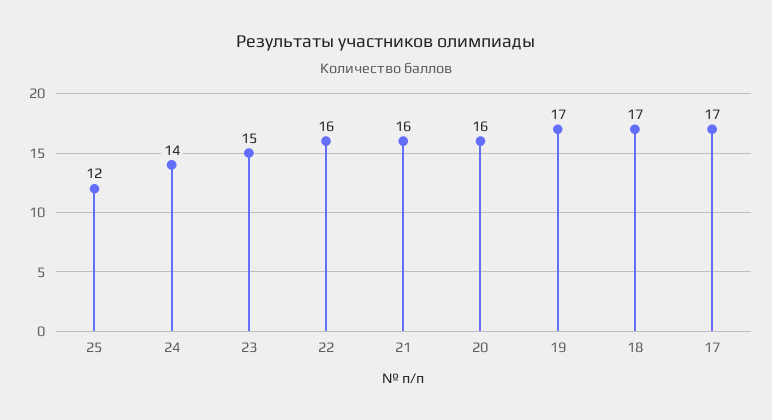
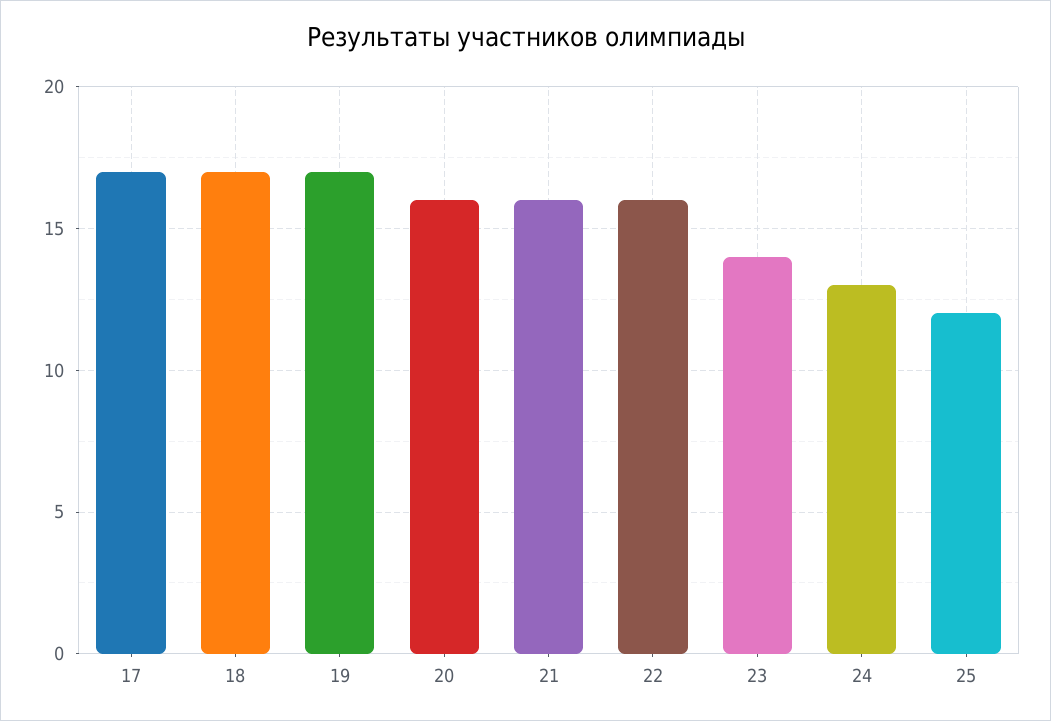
  {
    "25": 12,
-   "24": 14,
+   "24": 13,
-   "23": 15,
+   "23": 14,
    "22": 16,
    "21": 16,
    "20": 16,
    "19": 17,
    "18": 17,
    "17": 17
  }

